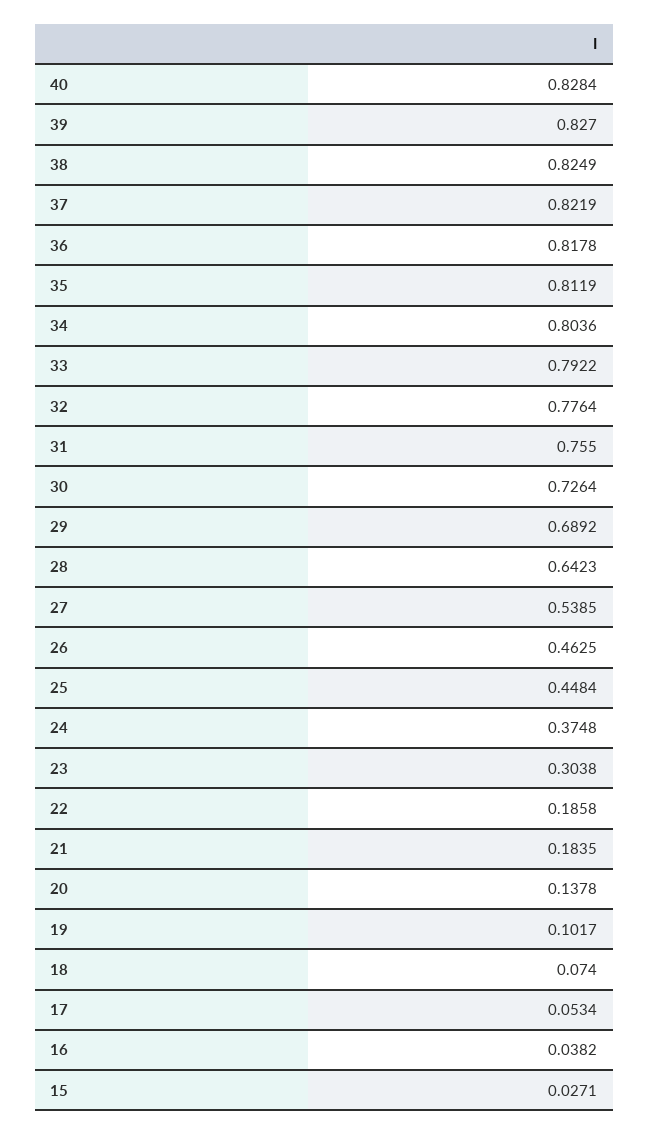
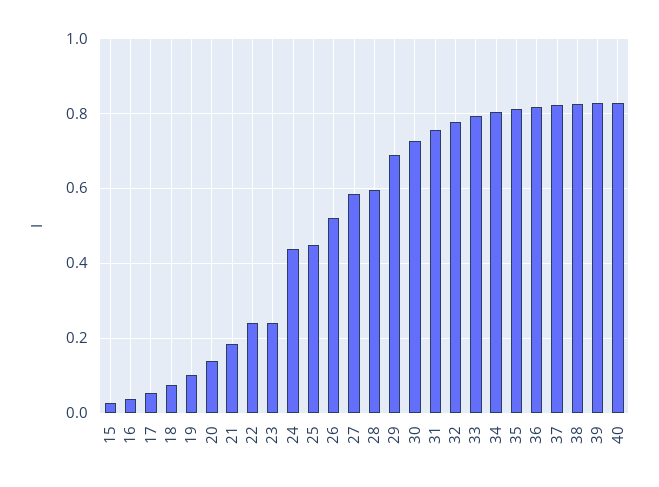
  {
    "40": 0.8284,
    "39": 0.827,
    "38": 0.8249,
    "37": 0.8219,
    "36": 0.8178,
    "35": 0.8119,
    "34": 0.8036,
    "33": 0.7922,
    "32": 0.7764,
    "31": 0.755,
    "30": 0.7264,
    "29": 0.6892,
-   "28": 0.6423,
+   "28": 0.6,
-   "27": 0.5385,
+   "27": 0.58,
-   "26": 0.4625,
+   "26": 0.52,
    "25": 0.4484,
-   "24": 0.3748,
+   "24": 0.44,
-   "23": 0.3038,
+   "23": 0.24,
-   "22": 0.1858,
+   "22": 0.24,
    "21": 0.1835,
    "20": 0.1378,
    "19": 0.1017,
    "18": 0.074,
    "17": 0.0534,
    "16": 0.0382,
    "15": 0.0271
  }

